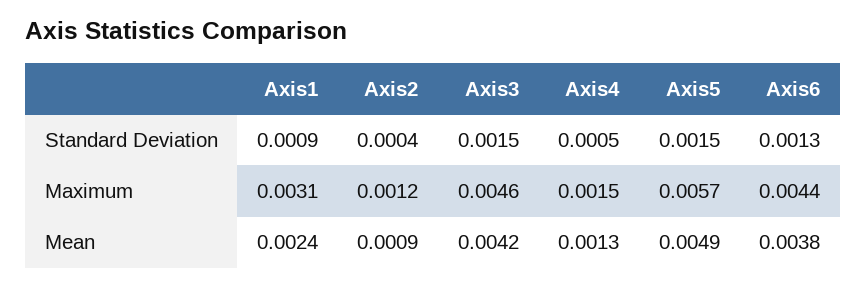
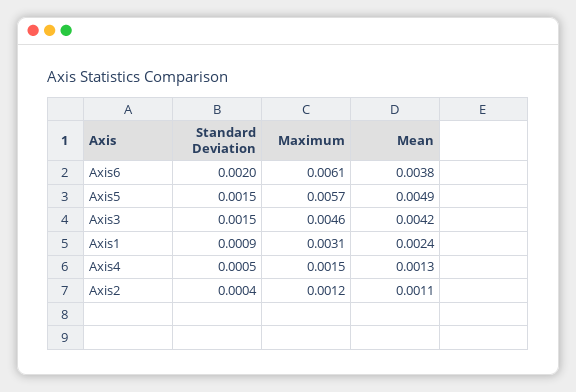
  {
    "Axis1": {
      "Standard Deviation": 0.0009,
      "Maximum": 0.0031,
      "Mean": 0.0024
    },
    "Axis2": {
      "Standard Deviation": 0.0004,
      "Maximum": 0.0012,
-     "Mean": 0.0009
+     "Mean": 0.0011
    },
    "Axis3": {
      "Standard Deviation": 0.0015,
      "Maximum": 0.0046,
      "Mean": 0.0042
    },
    "Axis4": {
      "Standard Deviation": 0.0005,
      "Maximum": 0.0015,
      "Mean": 0.0013
    },
    "Axis5": {
      "Standard Deviation": 0.0015,
      "Maximum": 0.0057,
      "Mean": 0.0049
    },
    "Axis6": {
-     "Standard Deviation": 0.0013,
+     "Standard Deviation": 0.002,
-     "Maximum": 0.0044,
+     "Maximum": 0.0061,
      "Mean": 0.0038
    }
  }

